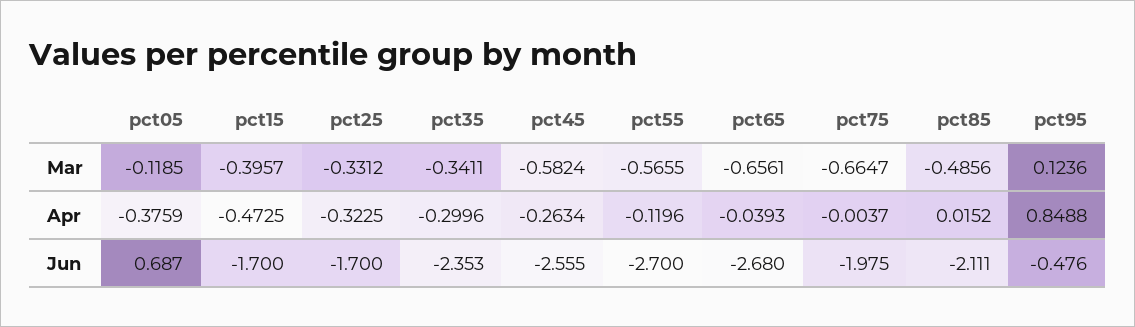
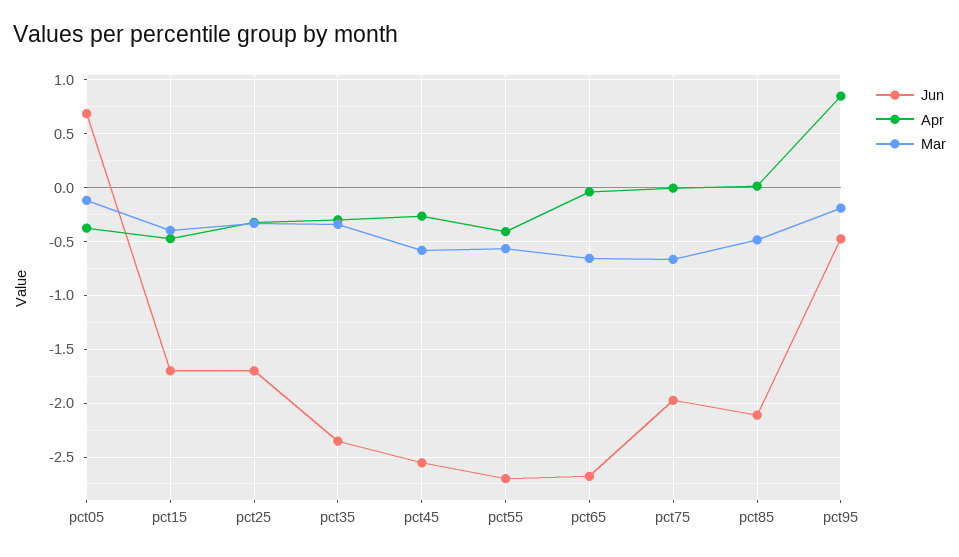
  {
    "Mar": {
      "pct05": -0.1185,
      "pct15": -0.3957,
      "pct25": -0.3312,
      "pct35": -0.3411,
      "pct45": -0.5824,
      "pct55": -0.5655,
      "pct65": -0.6561,
      "pct75": -0.6647,
      "pct85": -0.4856,
-     "pct95": 0.1236
+     "pct95": -0.2
    },
    "Apr": {
      "pct05": -0.3759,
      "pct15": -0.4725,
      "pct25": -0.3225,
      "pct35": -0.2996,
      "pct45": -0.2634,
-     "pct55": -0.1196,
+     "pct55": -0.4,
      "pct65": -0.0393,
      "pct75": -0.0037,
      "pct85": 0.0152,
      "pct95": 0.8488
    },
    "Jun": {
      "pct05": 0.687,
      "pct15": -1.7,
      "pct25": -1.7,
      "pct35": -2.353,
      "pct45": -2.555,
      "pct55": -2.7,
      "pct65": -2.68,
      "pct75": -1.975,
      "pct85": -2.111,
      "pct95": -0.476
    }
  }

